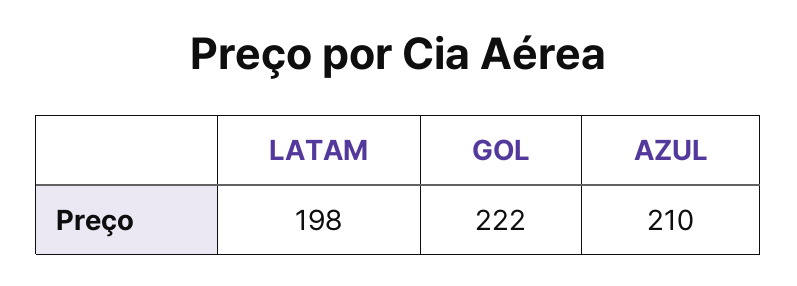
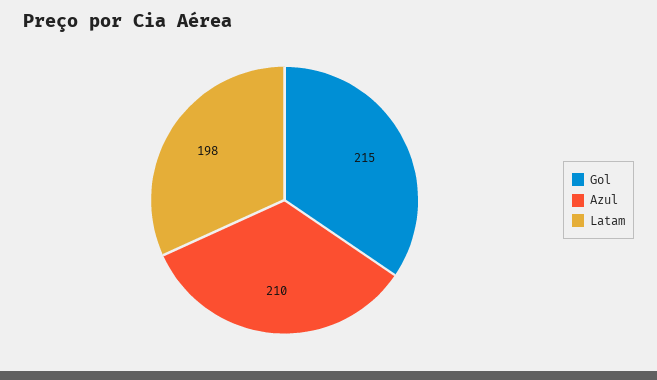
  {
    "LATAM": 198,
-   "GOL": 222,
+   "GOL": 215,
    "AZUL": 210
  }

